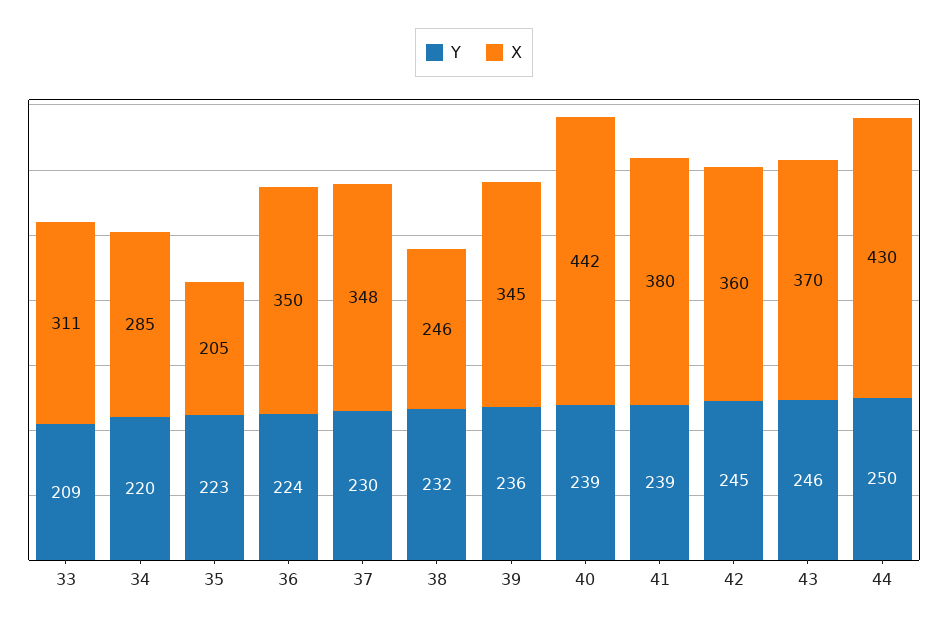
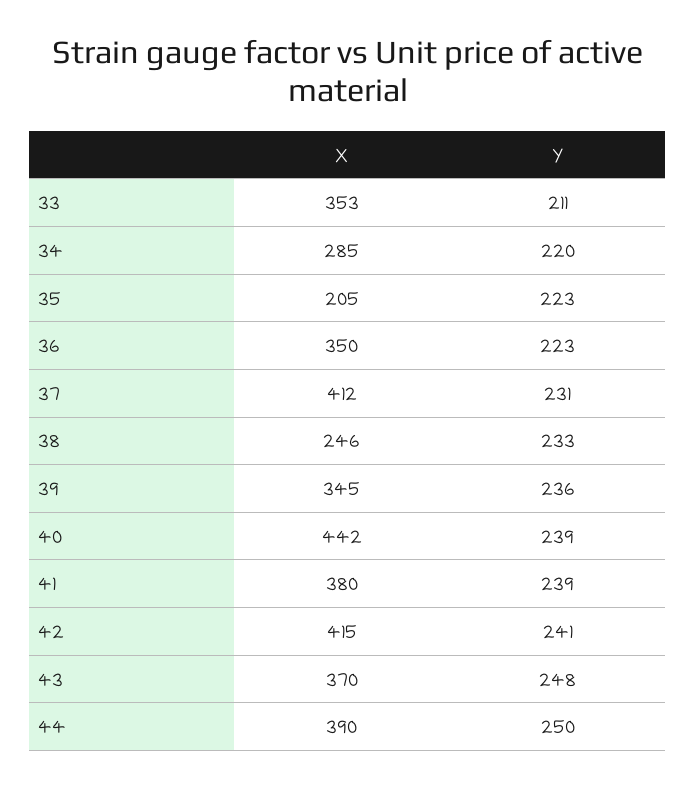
  {
    "Y": {
-     "33": 209,
+     "33": 211,
      "34": 220,
      "35": 223,
-     "36": 224,
+     "36": 223,
-     "37": 230,
+     "37": 231,
-     "38": 232,
+     "38": 233,
      "39": 236,
      "40": 239,
      "41": 239,
-     "42": 245,
+     "42": 241,
-     "43": 246,
+     "43": 248,
      "44": 250
    },
    "X": {
-     "33": 311,
+     "33": 353,
      "34": 285,
      "35": 205,
      "36": 350,
-     "37": 348,
+     "37": 412,
      "38": 246,
      "39": 345,
      "40": 442,
      "41": 380,
-     "42": 360,
+     "42": 415,
      "43": 370,
-     "44": 430
+     "44": 390
    }
  }

